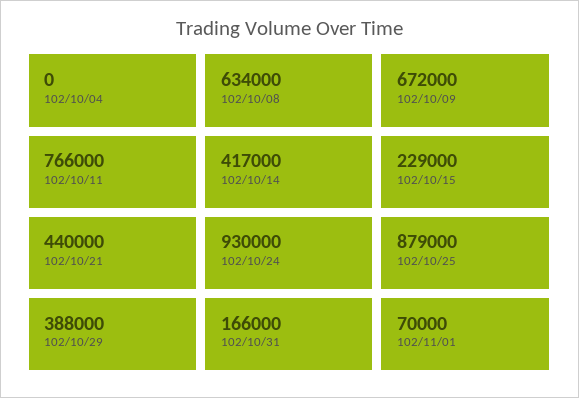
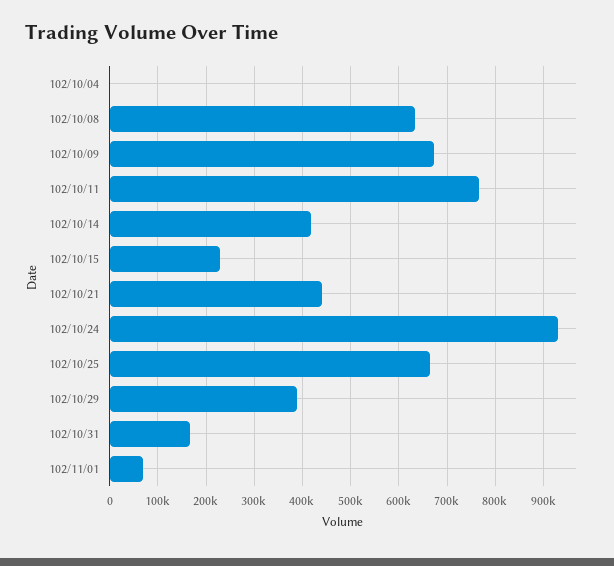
  {
    "102/10/04": 0,
    "102/10/08": 634000,
    "102/10/09": 672000,
    "102/10/11": 766000,
    "102/10/14": 417000,
    "102/10/15": 229000,
    "102/10/21": 440000,
    "102/10/24": 930000,
-   "102/10/25": 879000,
+   "102/10/25": 660000,
    "102/10/29": 388000,
    "102/10/31": 166000,
    "102/11/01": 70000
  }

